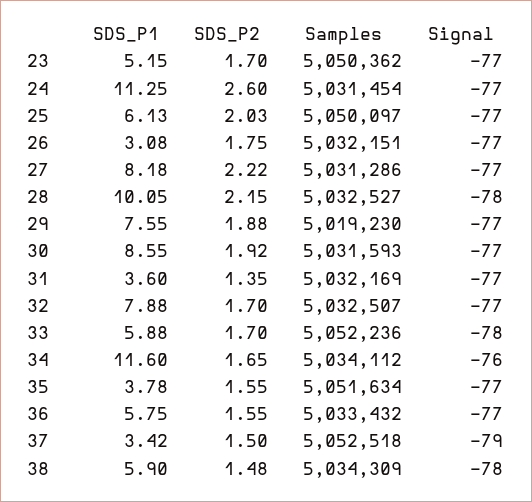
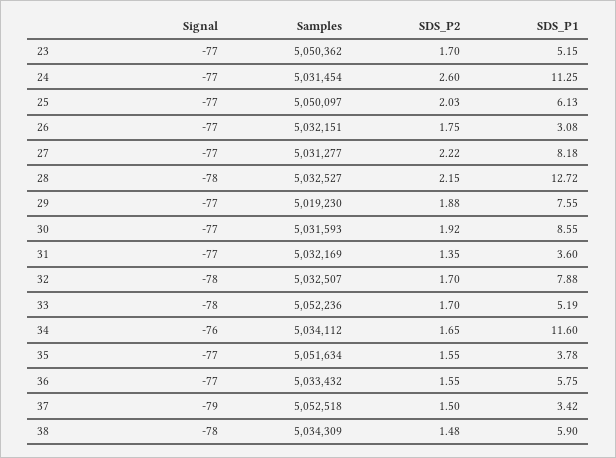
  {
    "SDS_P1": {
      "23": 5.15,
      "24": 11.25,
      "25": 6.13,
      "26": 3.08,
      "27": 8.18,
-     "28": 10.05,
+     "28": 12.72,
      "29": 7.55,
      "30": 8.55,
      "31": 3.6,
      "32": 7.88,
-     "33": 5.88,
+     "33": 5.19,
      "34": 11.6,
      "35": 3.78,
      "36": 5.75,
      "37": 3.42,
      "38": 5.9
    },
    "SDS_P2": {
      "23": 1.7,
      "24": 2.6,
      "25": 2.03,
      "26": 1.75,
      "27": 2.22,
      "28": 2.15,
      "29": 1.88,
      "30": 1.92,
      "31": 1.35,
      "32": 1.7,
      "33": 1.7,
      "34": 1.65,
      "35": 1.55,
      "36": 1.55,
      "37": 1.5,
      "38": 1.48
    },
    "Samples": {
      "23": 5050362,
      "24": 5031454,
      "25": 5050097,
      "26": 5032151,
-     "27": 5031286,
+     "27": 5031277,
      "28": 5032527,
      "29": 5019230,
      "30": 5031593,
      "31": 5032169,
      "32": 5032507,
      "33": 5052236,
      "34": 5034112,
      "35": 5051634,
      "36": 5033432,
      "37": 5052518,
      "38": 5034309
    },
    "Signal": {
      "23": -77,
      "24": -77,
      "25": -77,
      "26": -77,
      "27": -77,
      "28": -78,
      "29": -77,
      "30": -77,
      "31": -77,
-     "32": -77,
+     "32": -78,
      "33": -78,
      "34": -76,
      "35": -77,
      "36": -77,
      "37": -79,
      "38": -78
    }
  }

